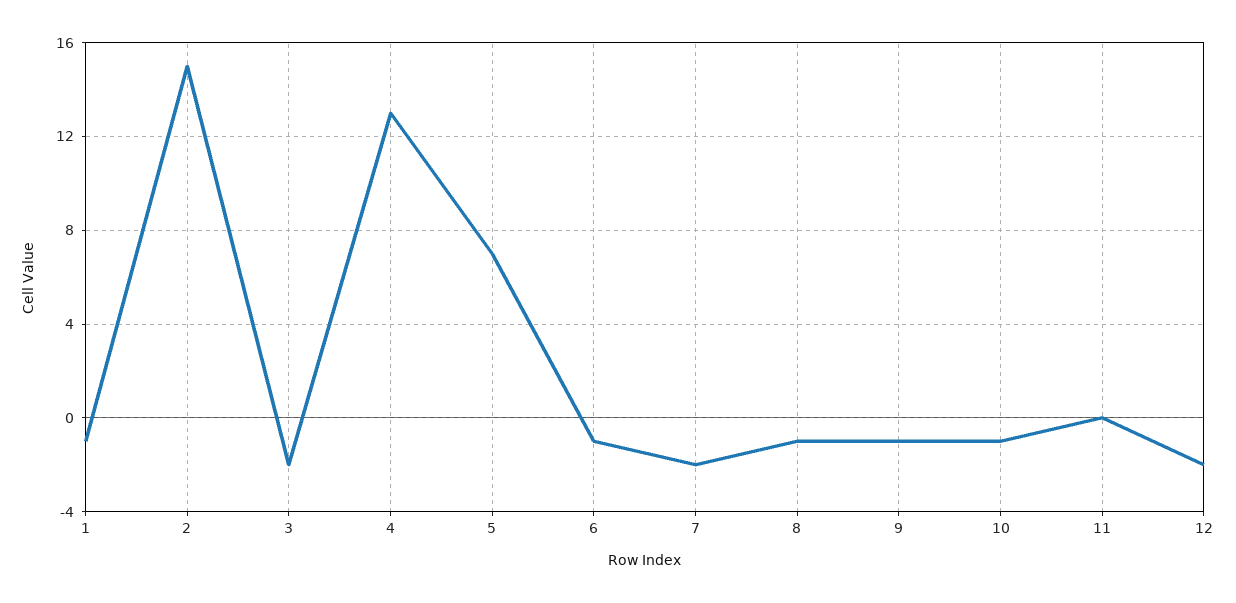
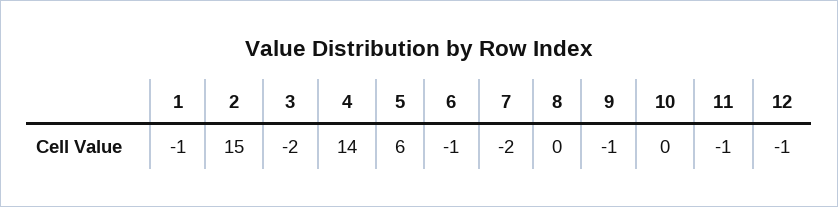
  {
    "1": -1,
    "2": 15,
    "3": -2,
-   "4": 13,
+   "4": 14,
-   "5": 7,
+   "5": 6,
    "6": -1,
    "7": -2,
-   "8": -1,
+   "8": 0,
    "9": -1,
-   "10": -1,
+   "10": 0,
-   "11": 0,
+   "11": -1,
-   "12": -2
+   "12": -1
  }

